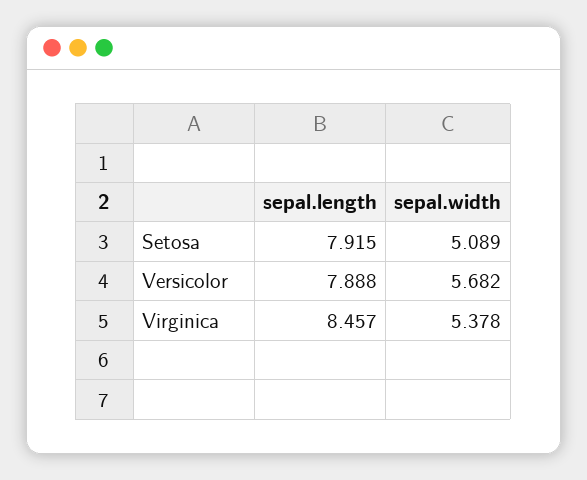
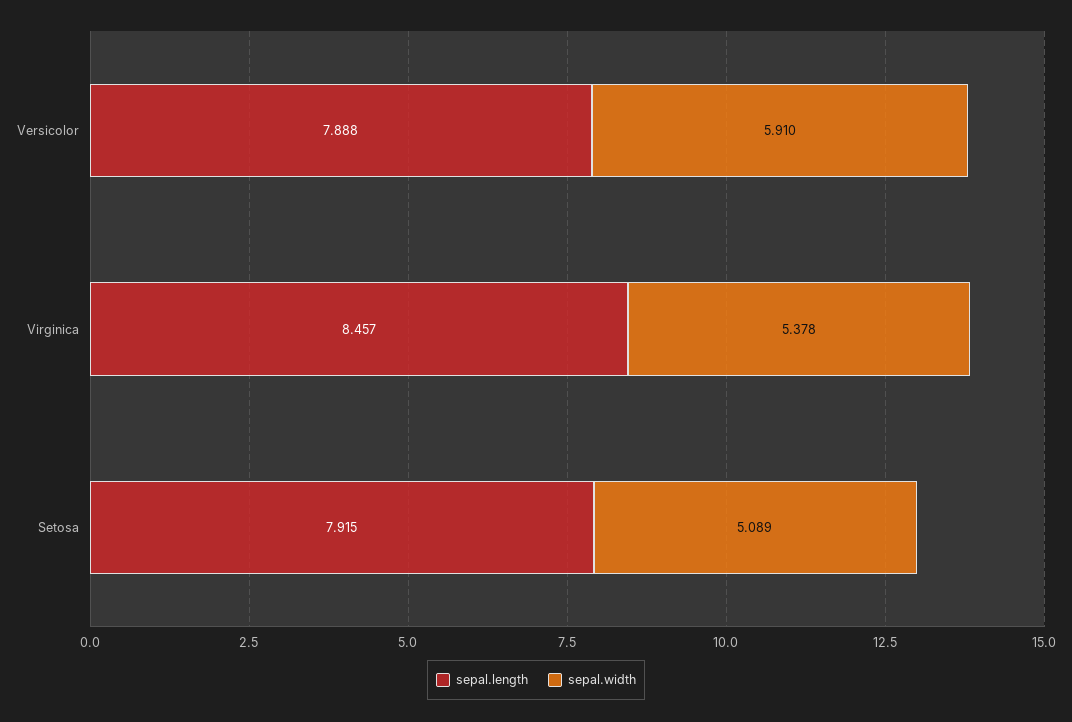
  {
    "sepal.length": {
      "Setosa": 7.915,
      "Versicolor": 7.888,
      "Virginica": 8.457
    },
    "sepal.width": {
      "Setosa": 5.089,
-     "Versicolor": 5.682,
+     "Versicolor": 5.91,
      "Virginica": 5.378
    }
  }

